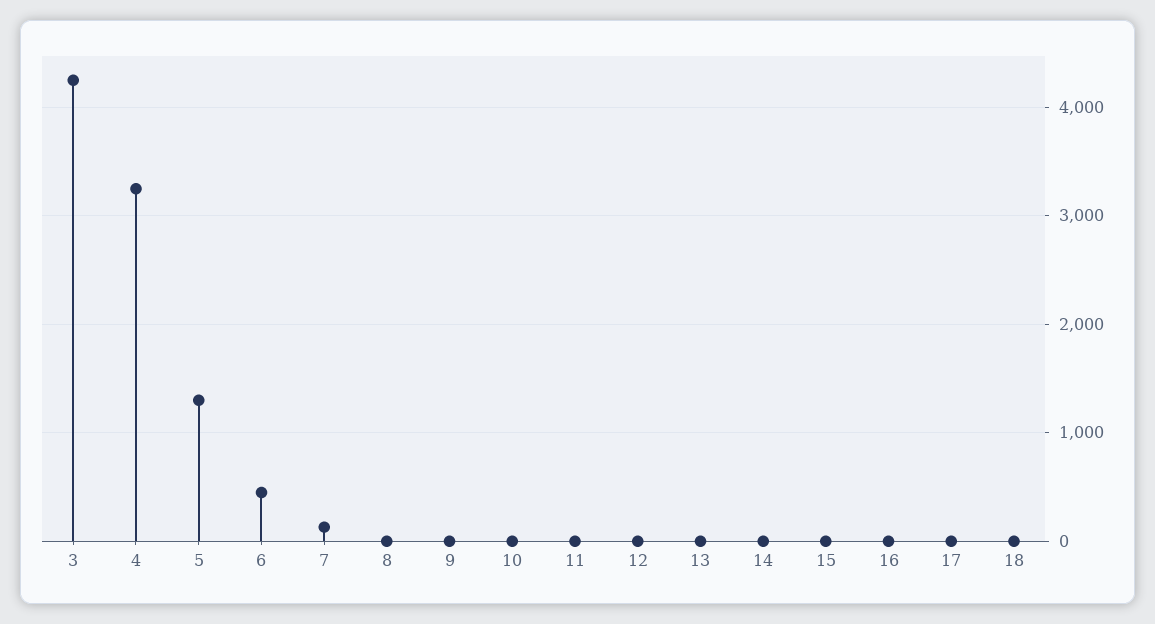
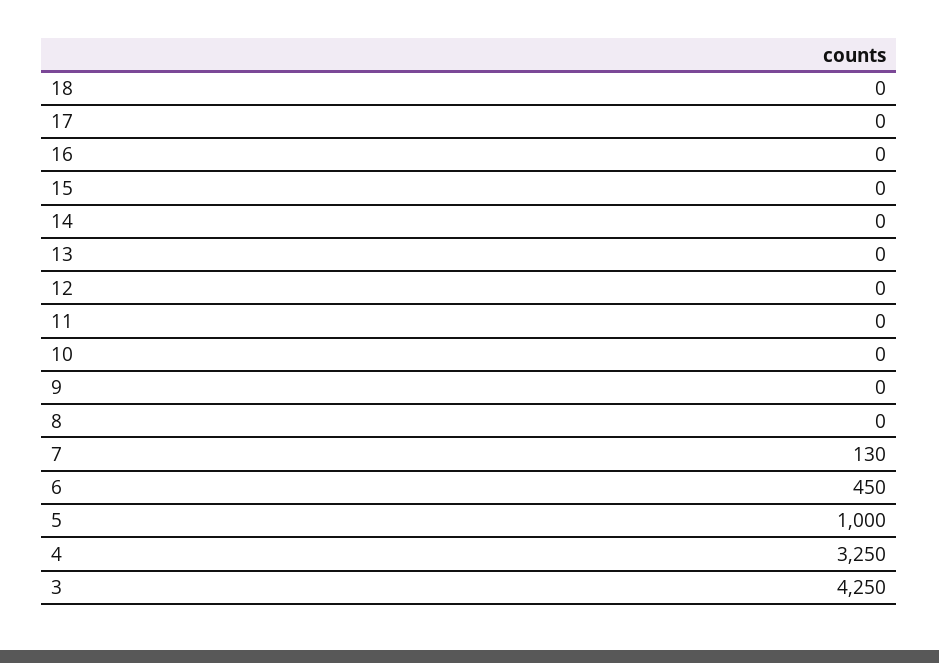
  {
    "3": 4250,
    "4": 3250,
-   "5": 1300,
+   "5": 1000,
    "6": 450,
    "7": 130,
    "8": 0,
    "9": 0,
    "10": 0,
    "11": 0,
    "12": 0,
    "13": 0,
    "14": 0,
    "15": 0,
    "16": 0,
    "17": 0,
    "18": 0
  }

